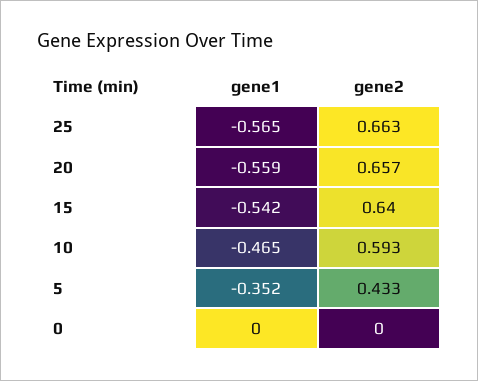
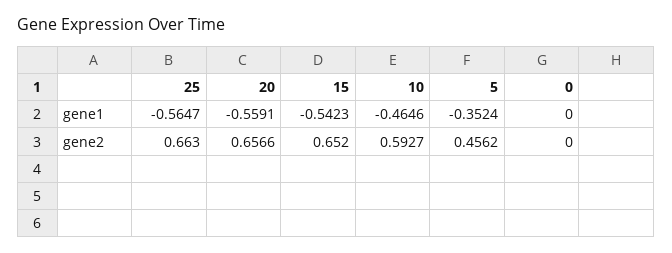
  {
    "gene1": {
      "25": -0.5647,
      "20": -0.5591,
      "15": -0.5423,
      "10": -0.4646,
      "5": -0.3524,
      "0": 0
    },
    "gene2": {
      "25": 0.663,
      "20": 0.6566,
-     "15": 0.64,
+     "15": 0.652,
      "10": 0.5927,
-     "5": 0.433,
+     "5": 0.4562,
      "0": 0
    }
  }

